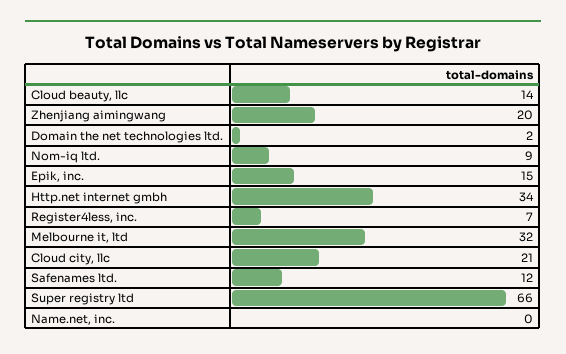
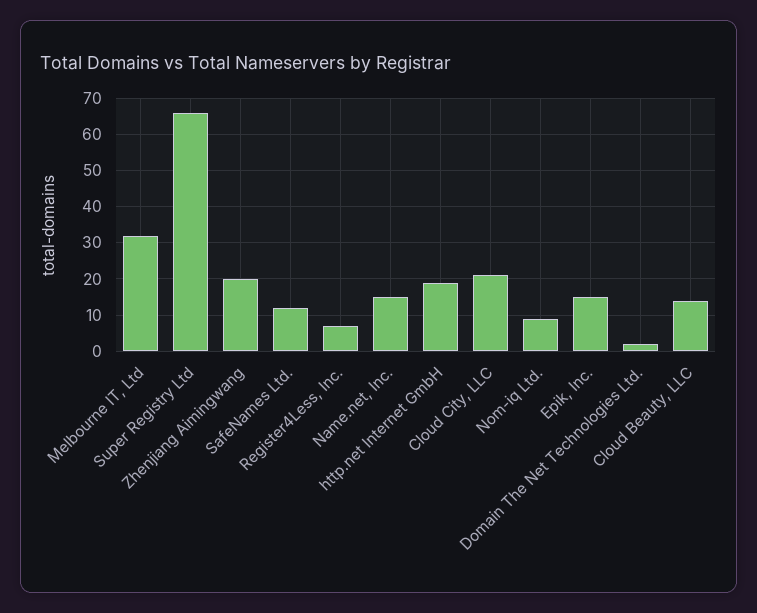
  {
    "Cloud beauty, llc": 14,
    "Zhenjiang aimingwang": 20,
    "Domain the net technologies ltd.": 2,
    "Nom-iq ltd.": 9,
    "Epik, inc.": 15,
-   "Http.net internet gmbh": 34,
+   "Http.net internet gmbh": 20,
    "Register4less, inc.": 7,
    "Melbourne it, ltd": 32,
    "Cloud city, llc": 21,
    "Safenames ltd.": 12,
    "Super registry ltd": 66,
-   "Name.net, inc.": 0
+   "Name.net, inc.": 15
  }

